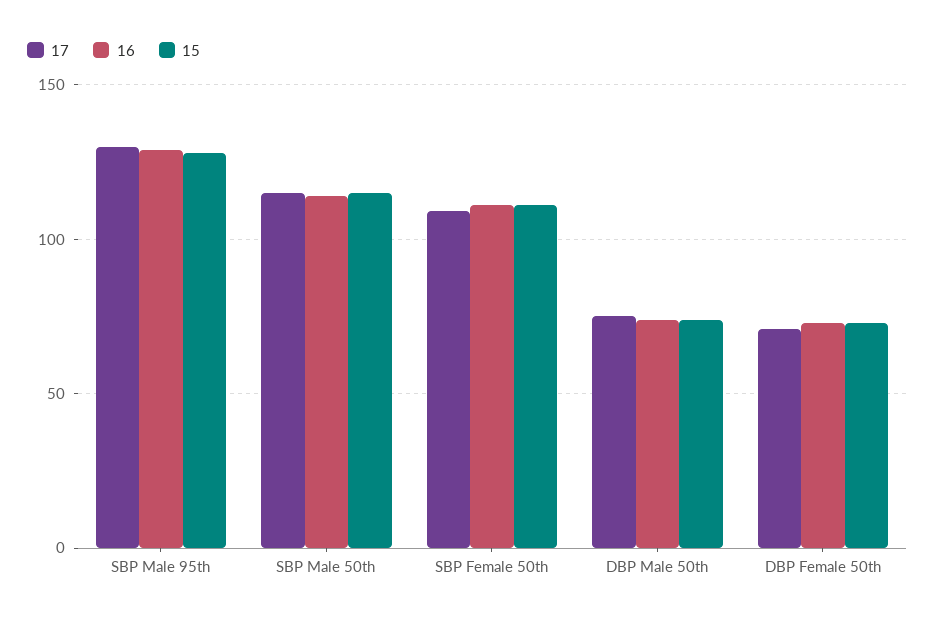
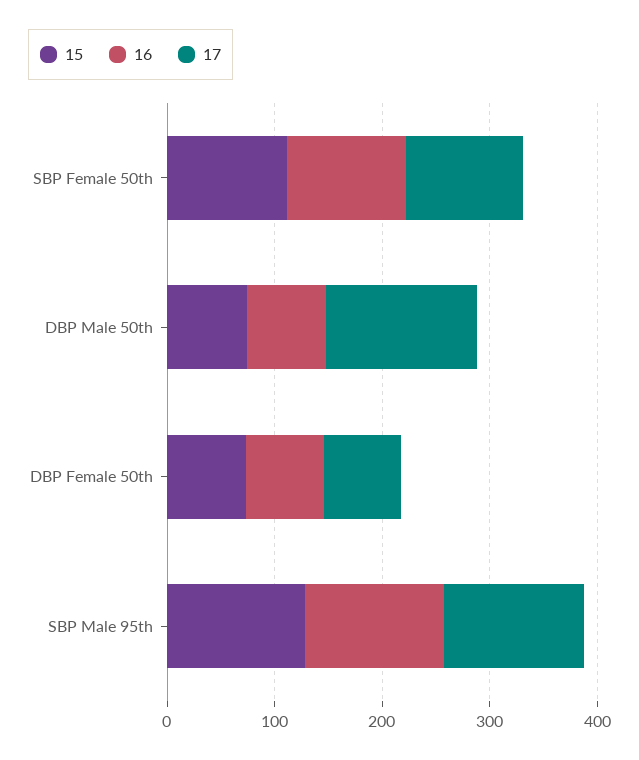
  {
    "17": {
      "SBP Male 95th": 130,
-     "SBP Male 50th": 115,
      "SBP Female 50th": 110,
-     "DBP Male 50th": 75,
+     "DBP Male 50th": 140,
      "DBP Female 50th": 70
    },
    "16": {
      "SBP Male 95th": 130,
-     "SBP Male 50th": 115,
      "SBP Female 50th": 110,
      "DBP Male 50th": 75,
      "DBP Female 50th": 75
    },
    "15": {
      "SBP Male 95th": 130,
-     "SBP Male 50th": 115,
      "SBP Female 50th": 110,
      "DBP Male 50th": 75,
      "DBP Female 50th": 75
    }
  }

